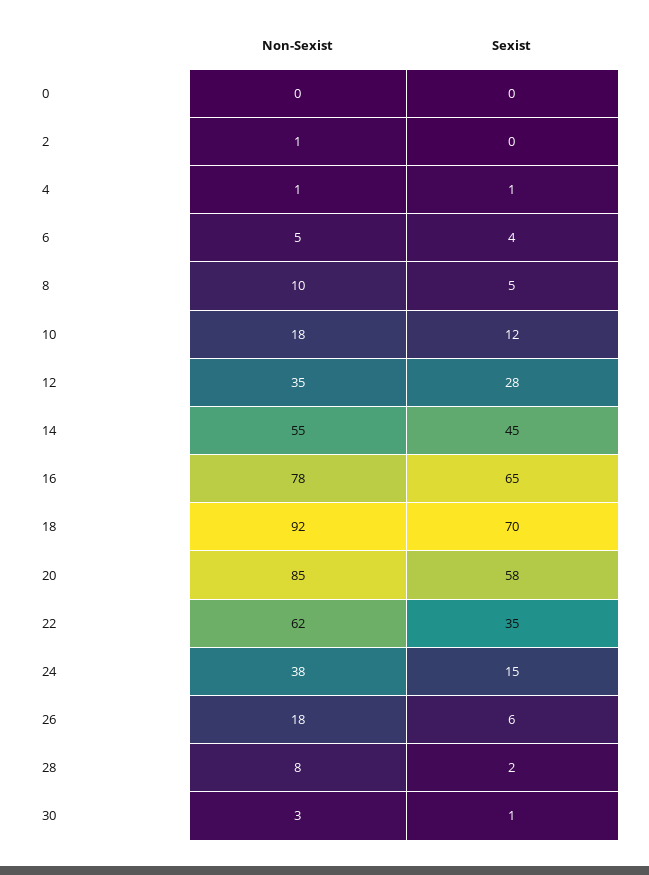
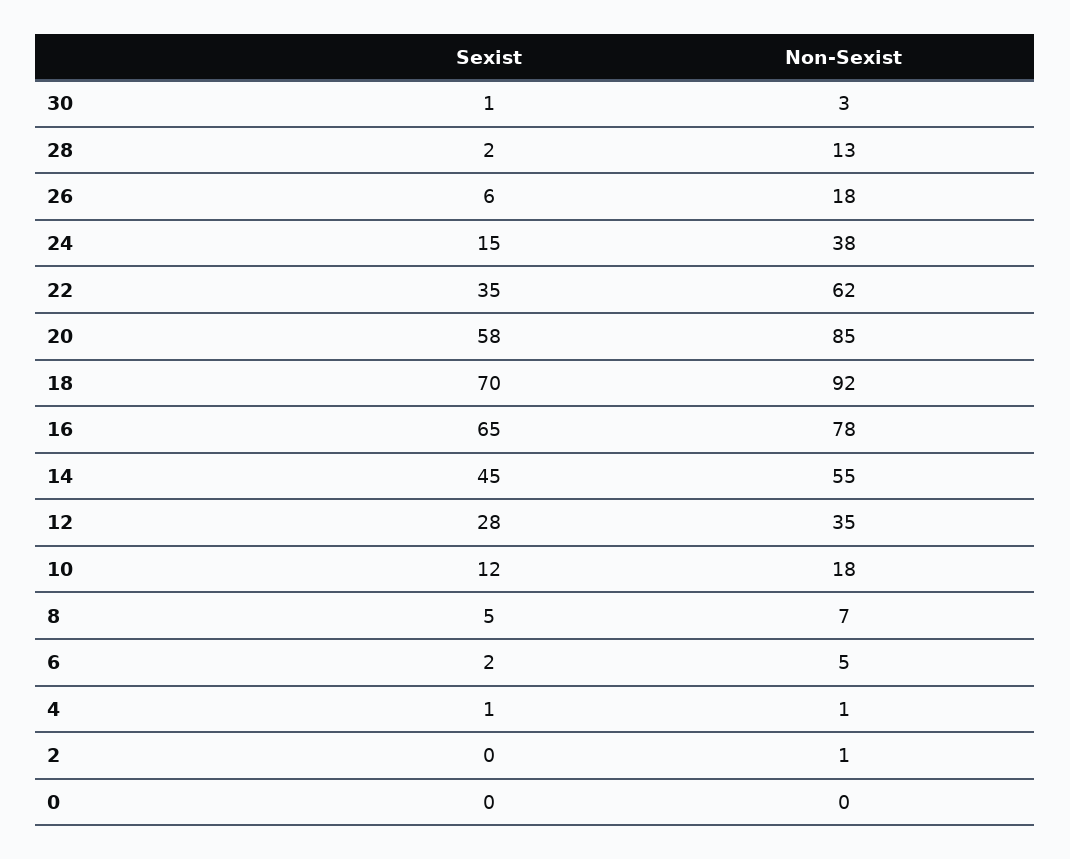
  {
    "Non-Sexist": {
      "0": 0,
      "2": 1,
      "4": 1,
      "6": 5,
-     "8": 10,
+     "8": 7,
      "10": 18,
      "12": 35,
      "14": 55,
      "16": 78,
      "18": 92,
      "20": 85,
      "22": 62,
      "24": 38,
      "26": 18,
-     "28": 8,
+     "28": 13,
      "30": 3
    },
    "Sexist": {
      "0": 0,
      "2": 0,
      "4": 1,
-     "6": 4,
+     "6": 2,
      "8": 5,
      "10": 12,
      "12": 28,
      "14": 45,
      "16": 65,
      "18": 70,
      "20": 58,
      "22": 35,
      "24": 15,
      "26": 6,
      "28": 2,
      "30": 1
    }
  }

